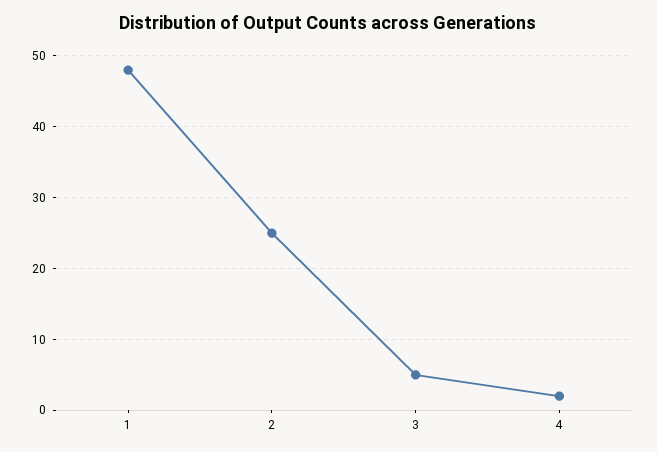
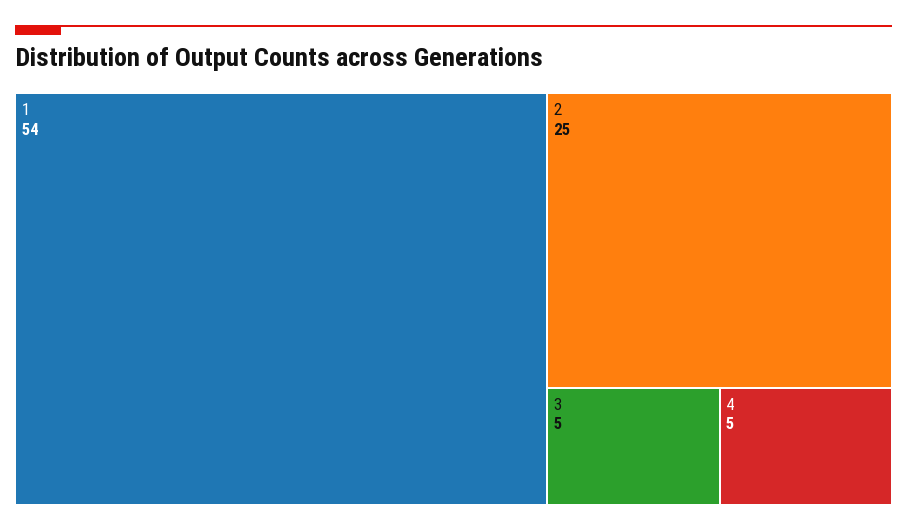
  {
-   "1": 48,
+   "1": 54,
    "2": 25,
    "3": 5,
-   "4": 2
+   "4": 5
  }

